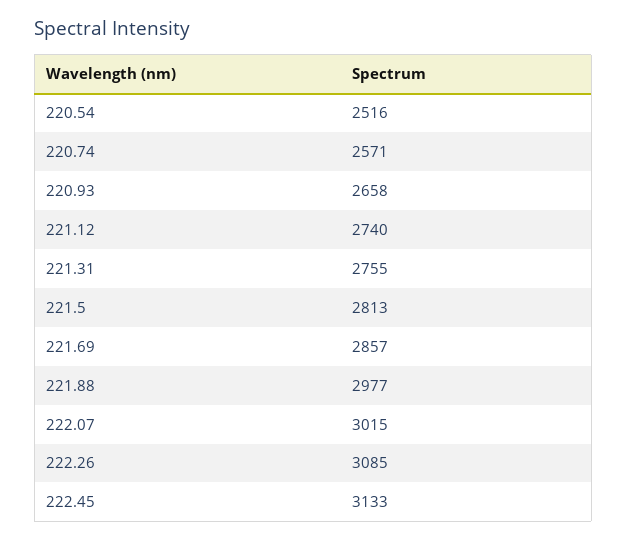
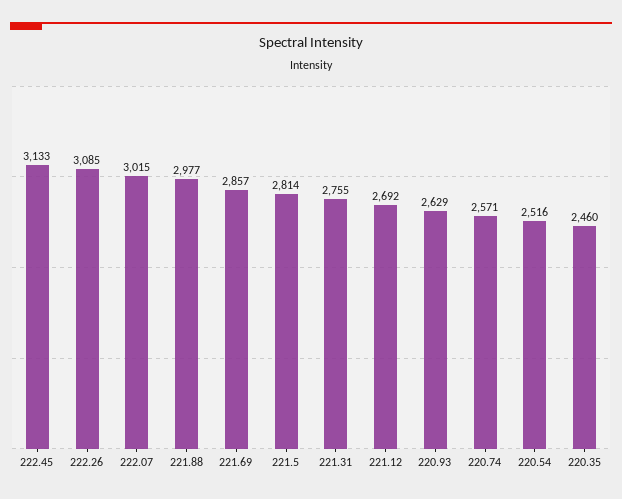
  {
    "220.54": 2516,
    "220.74": 2571,
-   "220.93": 2658,
+   "220.93": 2629,
-   "221.12": 2740,
+   "221.12": 2692,
    "221.31": 2755,
-   "221.5": 2813,
+   "221.5": 2814,
    "221.69": 2857,
    "221.88": 2977,
    "222.07": 3015,
    "222.26": 3085,
-   "222.45": 3133
+   "222.45": 3133,
+   "220.35": 2460
  }

